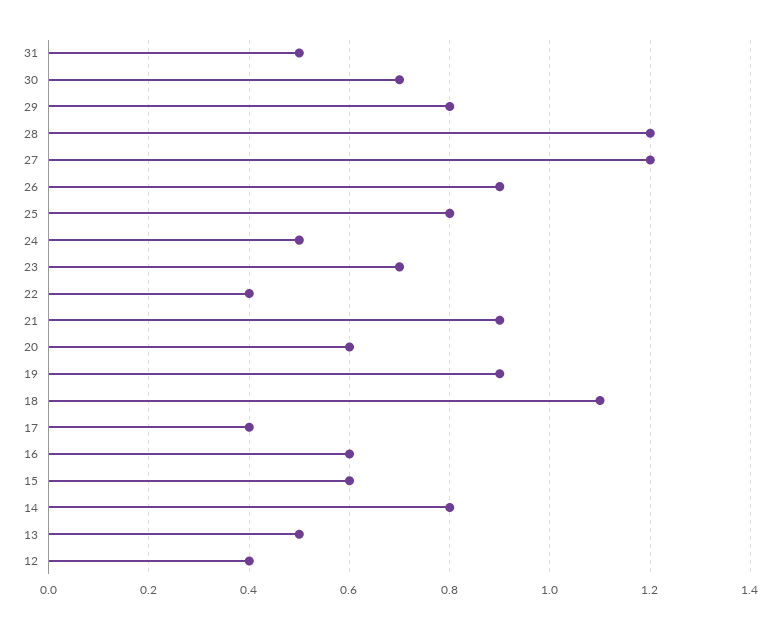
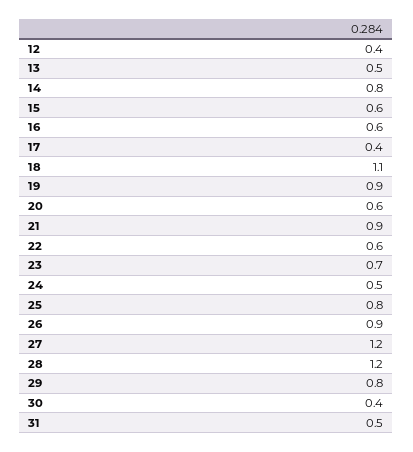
  {
    "31": 0.5,
-   "30": 0.7,
+   "30": 0.4,
    "29": 0.8,
    "28": 1.2,
    "27": 1.2,
    "26": 0.9,
    "25": 0.8,
    "24": 0.5,
    "23": 0.7,
-   "22": 0.4,
+   "22": 0.6,
    "21": 0.9,
    "20": 0.6,
    "19": 0.9,
    "18": 1.1,
    "17": 0.4,
    "16": 0.6,
    "15": 0.6,
    "14": 0.8,
    "13": 0.5,
    "12": 0.4
  }

